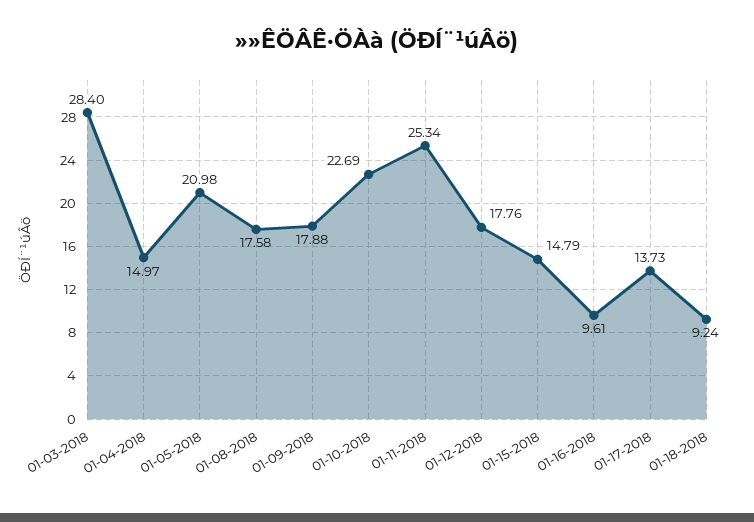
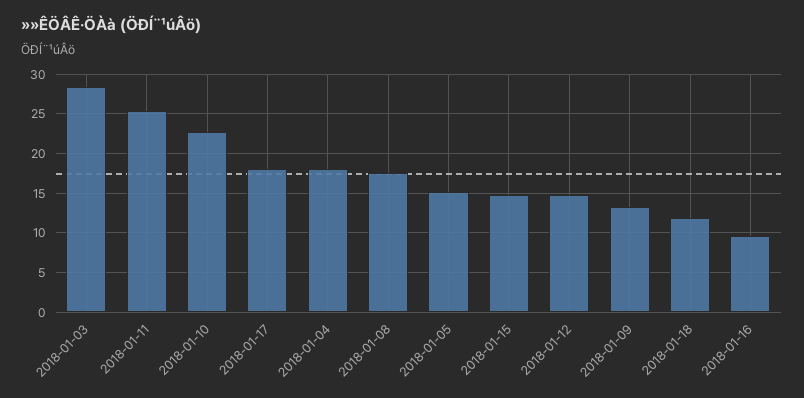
  {
    "01-03-2018": 28.4,
-   "01-04-2018": 14.97,
+   "01-04-2018": 18,
-   "01-05-2018": 20.98,
+   "01-05-2018": 15,
    "01-08-2018": 17.58,
-   "01-09-2018": 17.88,
+   "01-09-2018": 13,
    "01-10-2018": 22.69,
    "01-11-2018": 25.34,
-   "01-12-2018": 17.76,
+   "01-12-2018": 15,
    "01-15-2018": 14.79,
    "01-16-2018": 9.61,
-   "01-17-2018": 13.73,
+   "01-17-2018": 18,
-   "01-18-2018": 9.24
+   "01-18-2018": 12
  }

